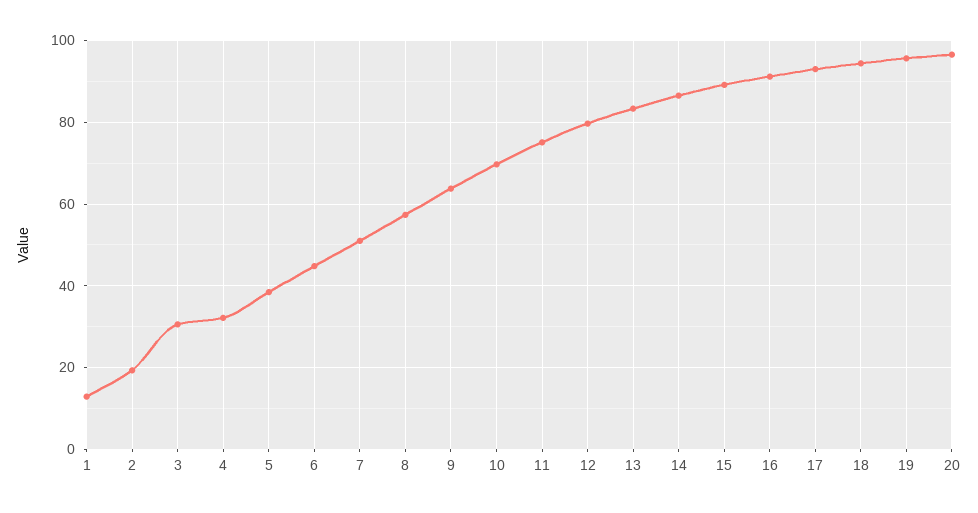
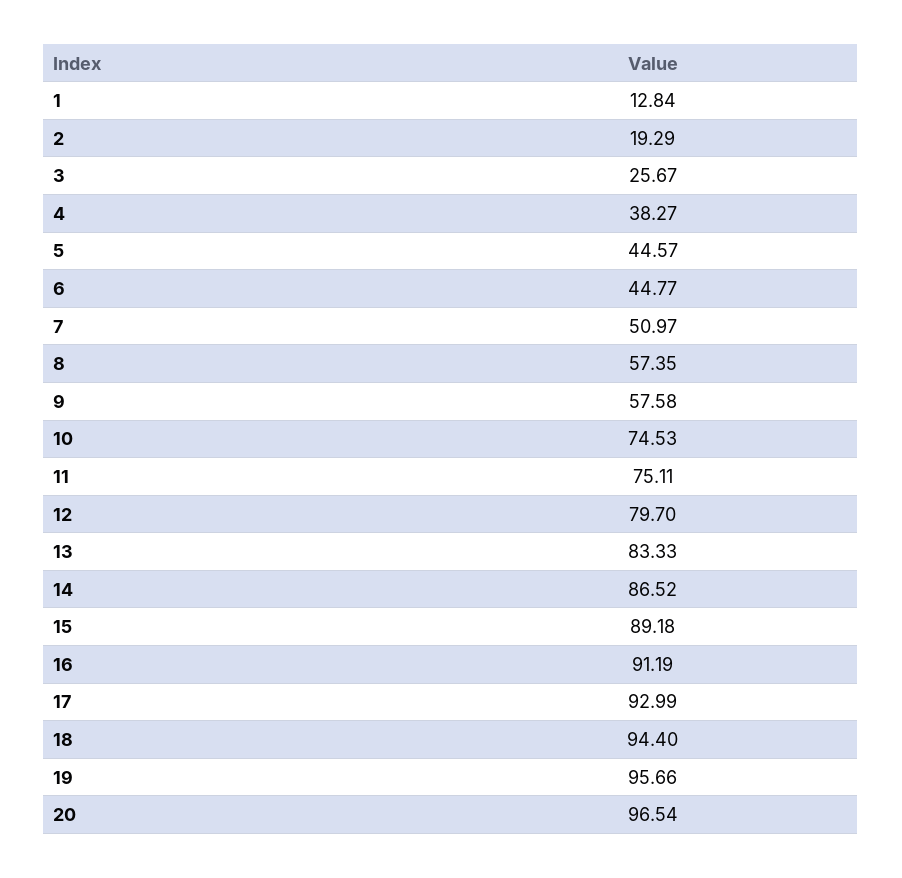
  {
    "1": 12.84,
    "2": 19.29,
-   "3": 30,
+   "3": 25.67,
-   "4": 32,
+   "4": 38.27,
-   "5": 38,
+   "5": 44.57,
    "6": 44.77,
    "7": 50.97,
    "8": 57.35,
-   "9": 64,
+   "9": 57.58,
-   "10": 70,
+   "10": 74.53,
    "11": 75.11,
    "12": 79.7,
    "13": 83.33,
    "14": 86.52,
    "15": 89.18,
    "16": 91.19,
    "17": 92.99,
    "18": 94.4,
    "19": 95.66,
    "20": 96.54
  }

